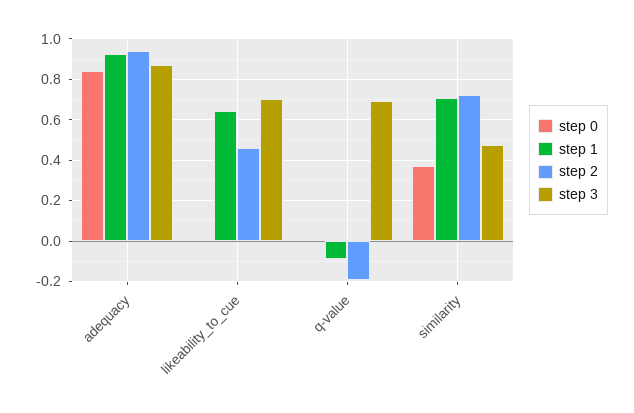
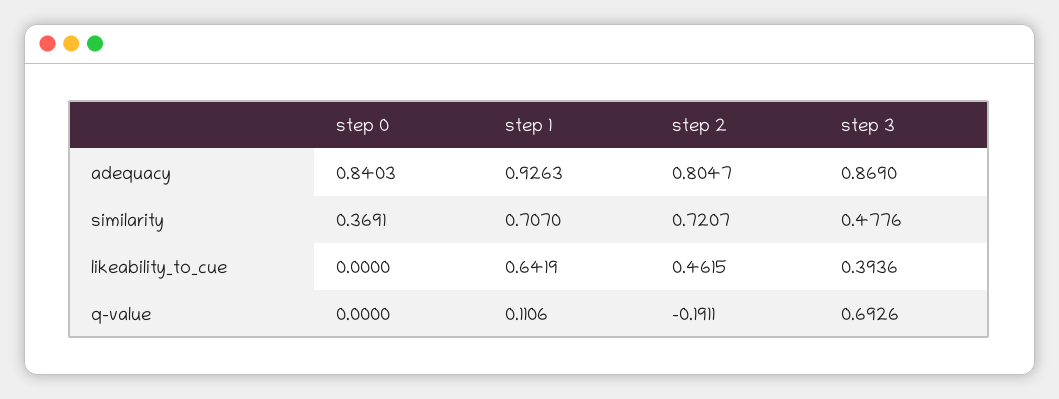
  {
    "step 0": {
      "adequacy": 0.8403,
      "likeability_to_cue": 0,
      "q-value": 0,
      "similarity": 0.3691
    },
    "step 1": {
      "adequacy": 0.9263,
      "likeability_to_cue": 0.6419,
-     "q-value": -0.1,
+     "q-value": 0.1106,
      "similarity": 0.707
    },
    "step 2": {
-     "adequacy": 0.95,
+     "adequacy": 0.8047,
      "likeability_to_cue": 0.4615,
      "q-value": -0.1911,
      "similarity": 0.7207
    },
    "step 3": {
      "adequacy": 0.869,
-     "likeability_to_cue": 0.7,
+     "likeability_to_cue": 0.3936,
      "q-value": 0.6926,
      "similarity": 0.4776
    }
  }

